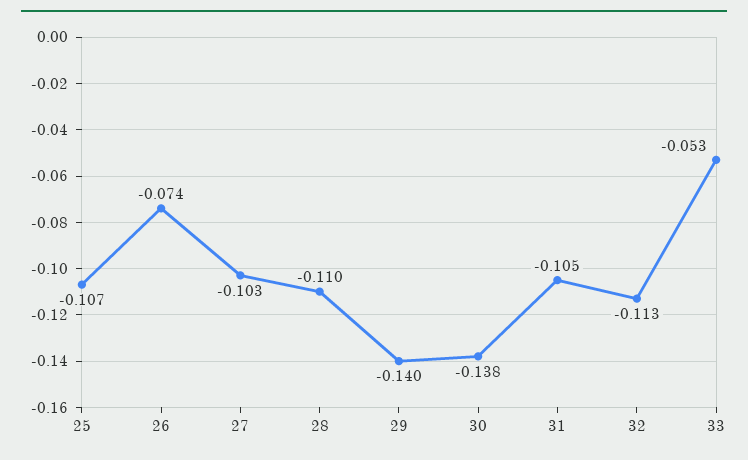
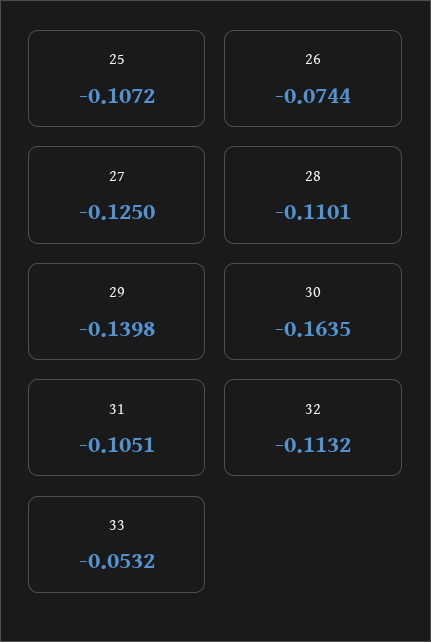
  {
    "25": -0.1072,
    "26": -0.0744,
-   "27": -0.103,
+   "27": -0.125,
    "28": -0.1101,
    "29": -0.1398,
-   "30": -0.138,
+   "30": -0.1635,
    "31": -0.1051,
    "32": -0.1132,
    "33": -0.0532
  }

